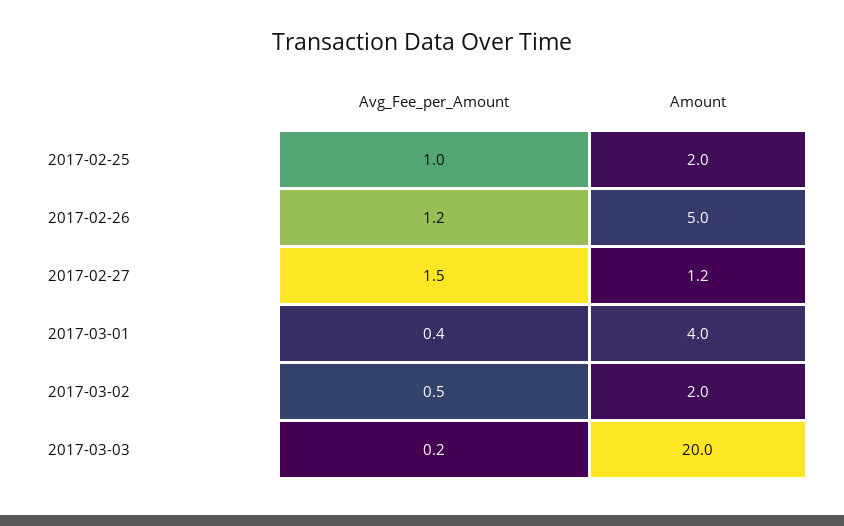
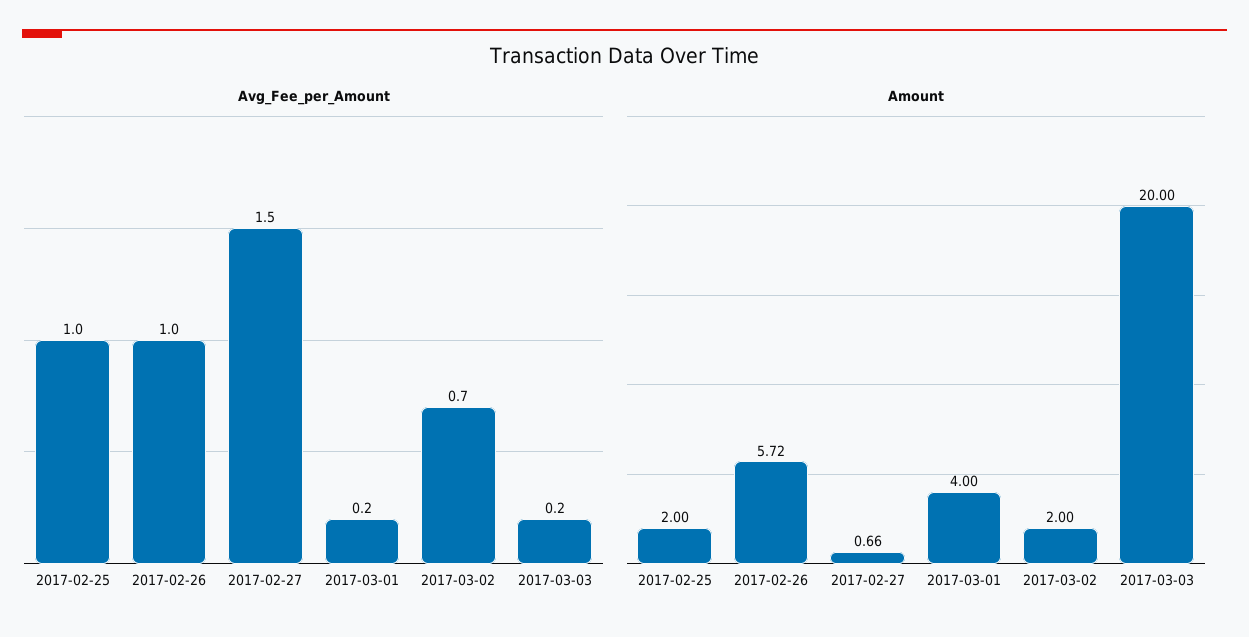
  {
    "Avg_Fee_per_Amount": {
      "2017-02-25": 1,
-     "2017-02-26": 1.2,
+     "2017-02-26": 1,
      "2017-02-27": 1.5,
-     "2017-03-01": 0.4,
+     "2017-03-01": 0.2,
-     "2017-03-02": 0.5,
+     "2017-03-02": 0.7,
      "2017-03-03": 0.2
    },
    "Amount": {
      "2017-02-25": 2,
-     "2017-02-26": 5,
+     "2017-02-26": 5.72,
-     "2017-02-27": 1.2,
+     "2017-02-27": 0.66,
      "2017-03-01": 4,
      "2017-03-02": 2,
      "2017-03-03": 20
    }
  }

